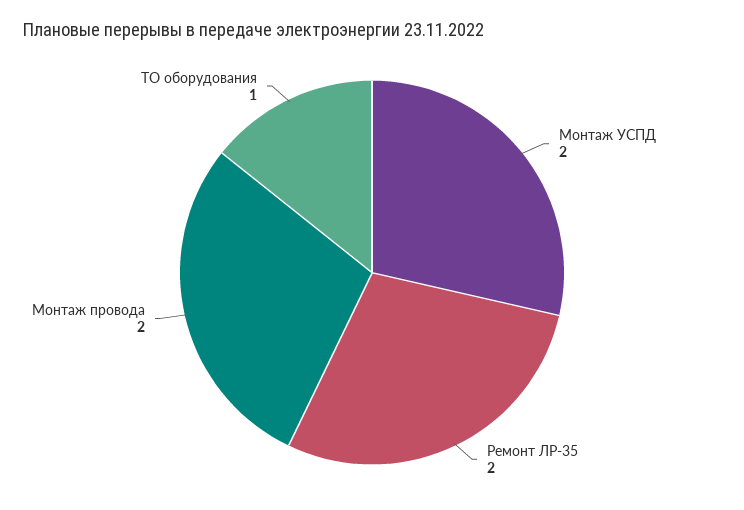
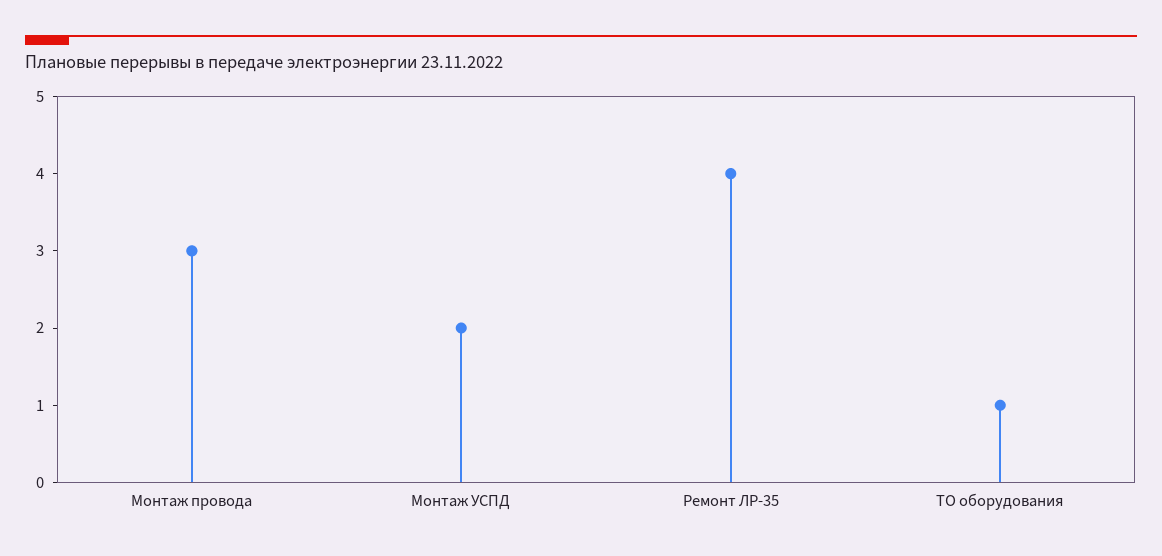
  {
    "Монтаж УСПД": 2,
-   "Ремонт ЛР-35": 2,
+   "Ремонт ЛР-35": 4,
-   "Монтаж провода": 2,
+   "Монтаж провода": 3,
    "ТО оборудования": 1
  }

